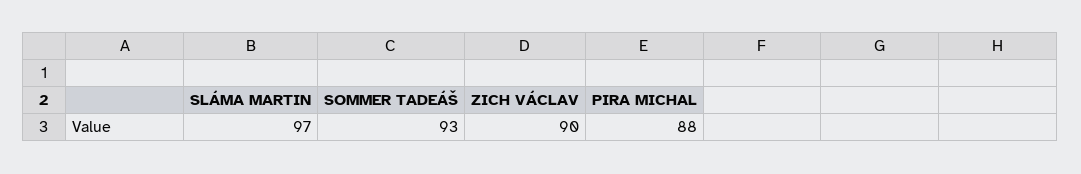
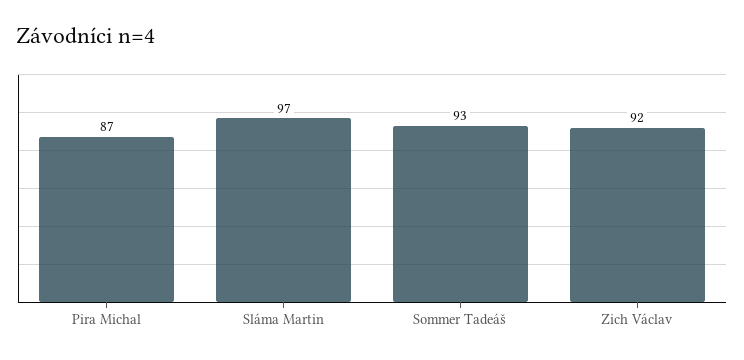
  {
    "SLÁMA MARTIN": 97,
    "SOMMER TADEÁŠ": 93,
-   "ZICH VÁCLAV": 90,
+   "ZICH VÁCLAV": 92,
-   "PIRA MICHAL": 88
+   "PIRA MICHAL": 87
  }

